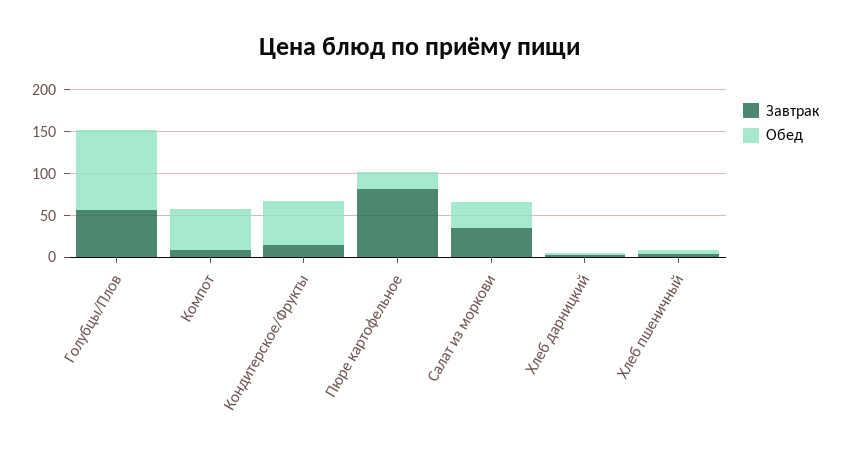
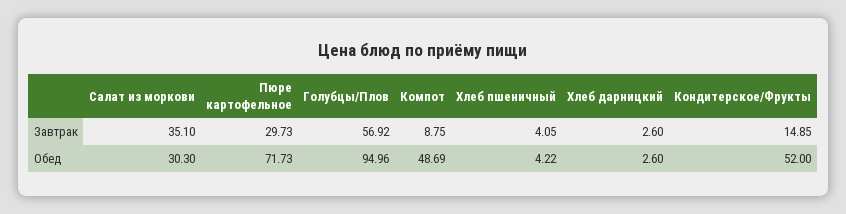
  {
    "Завтрак": {
      "Голубцы/Плов": 56.92,
      "Компот": 8.75,
      "Кондитерское/Фрукты": 14.85,
-     "Пюре картофельное": 80,
+     "Пюре картофельное": 29.73,
      "Салат из моркови": 35.1,
      "Хлеб дарницкий": 2.6,
      "Хлеб пшеничный": 4.05
    },
    "Обед": {
      "Голубцы/Плов": 94.96,
      "Компот": 48.69,
      "Кондитерское/Фрукты": 52,
-     "Пюре картофельное": 20,
+     "Пюре картофельное": 71.73,
      "Салат из моркови": 30.3,
      "Хлеб дарницкий": 2.6,
      "Хлеб пшеничный": 4.22
    }
  }

